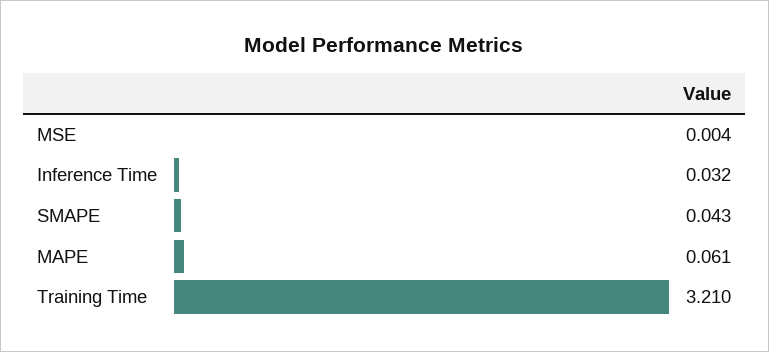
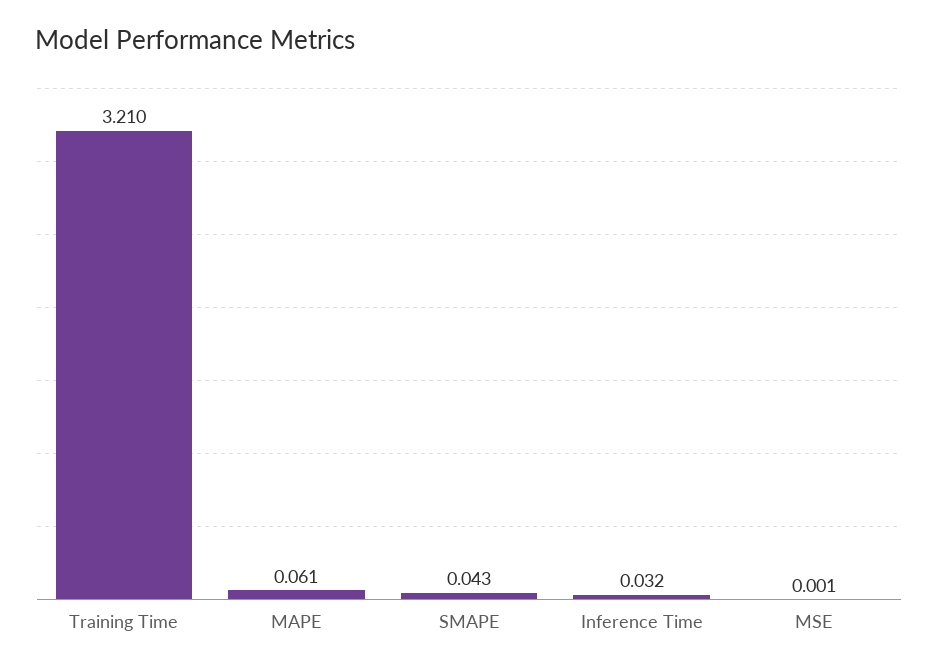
  {
-   "MSE": 0.004,
+   "MSE": 0.001,
    "Inference Time": 0.032,
    "SMAPE": 0.043,
    "MAPE": 0.061,
    "Training Time": 3.21
  }

